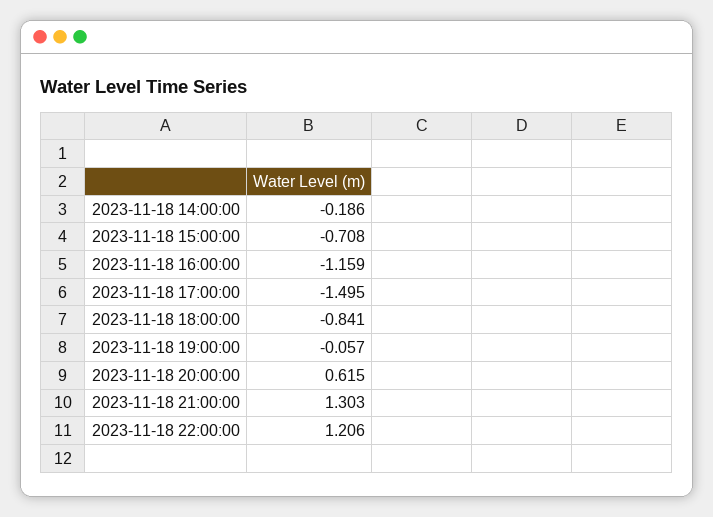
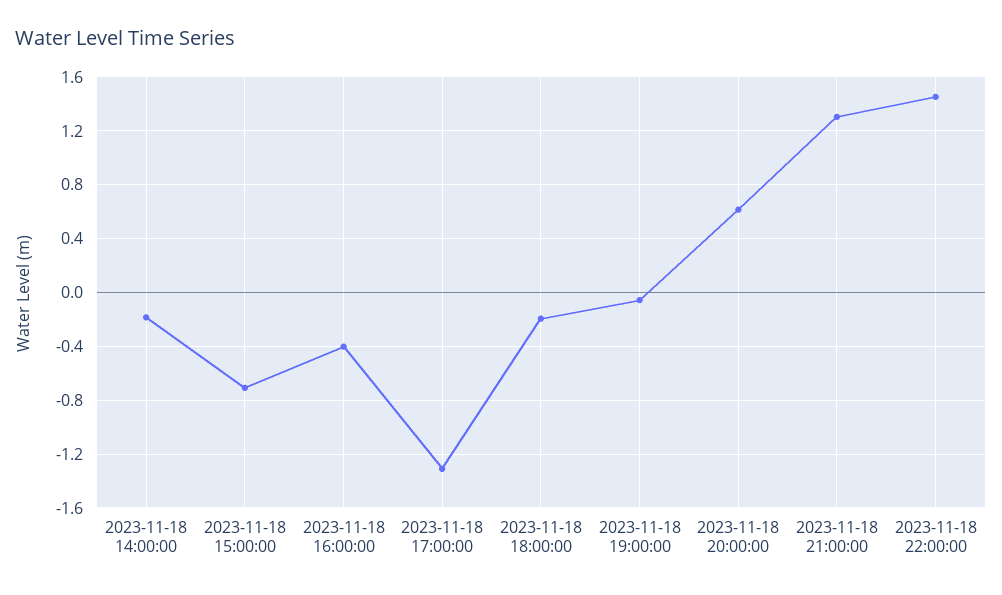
  {
    "2023-11-18 14:00:00": -0.186,
    "2023-11-18 15:00:00": -0.708,
-   "2023-11-18 16:00:00": -1.159,
+   "2023-11-18 16:00:00": -0.4,
-   "2023-11-18 17:00:00": -1.495,
+   "2023-11-18 17:00:00": -1.3,
-   "2023-11-18 18:00:00": -0.841,
+   "2023-11-18 18:00:00": -0.2,
    "2023-11-18 19:00:00": -0.057,
    "2023-11-18 20:00:00": 0.615,
    "2023-11-18 21:00:00": 1.303,
-   "2023-11-18 22:00:00": 1.206
+   "2023-11-18 22:00:00": 1.45
  }

